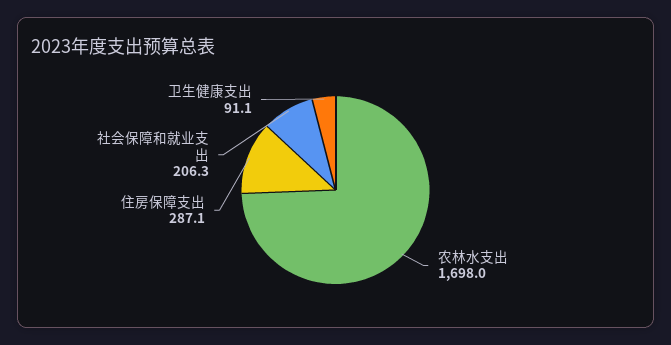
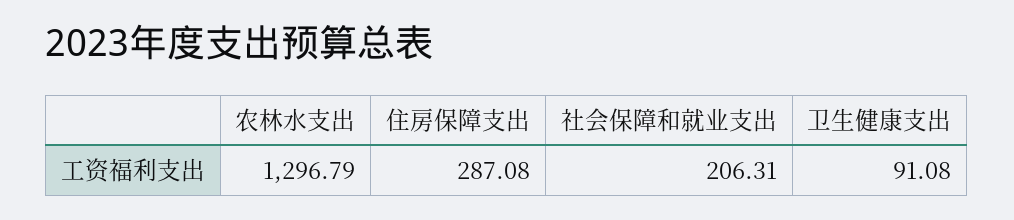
  {
-   "农林水支出": 1698,
+   "农林水支出": 1296.79,
    "住房保障支出": 287.08,
    "社会保障和就业支出": 206.31,
    "卫生健康支出": 91.08
  }

